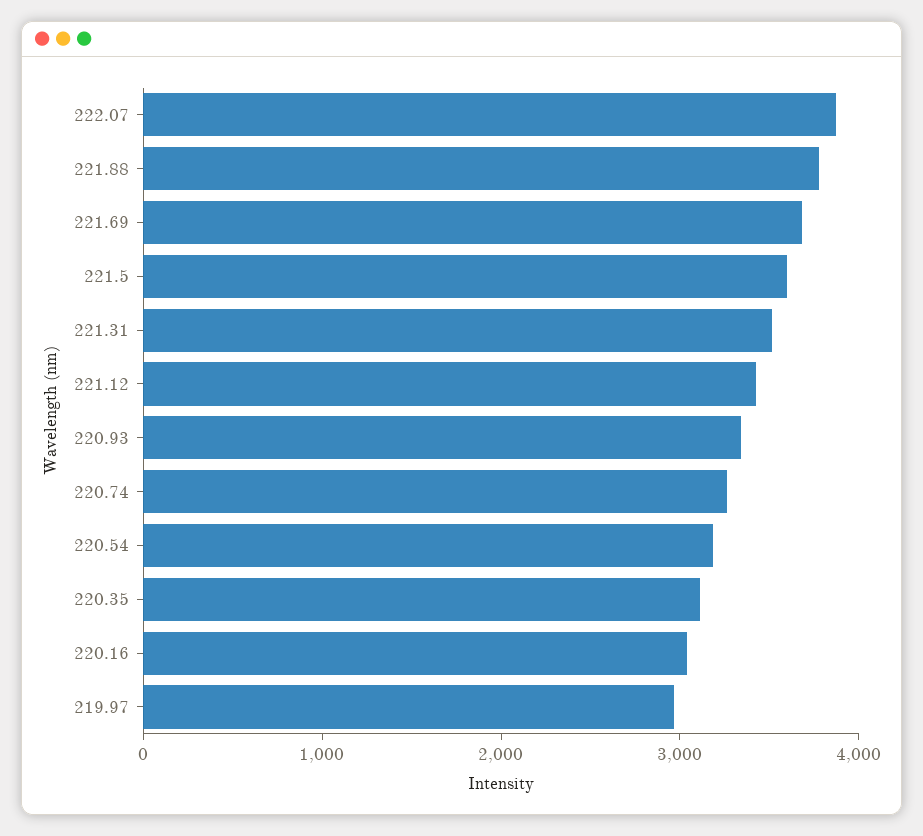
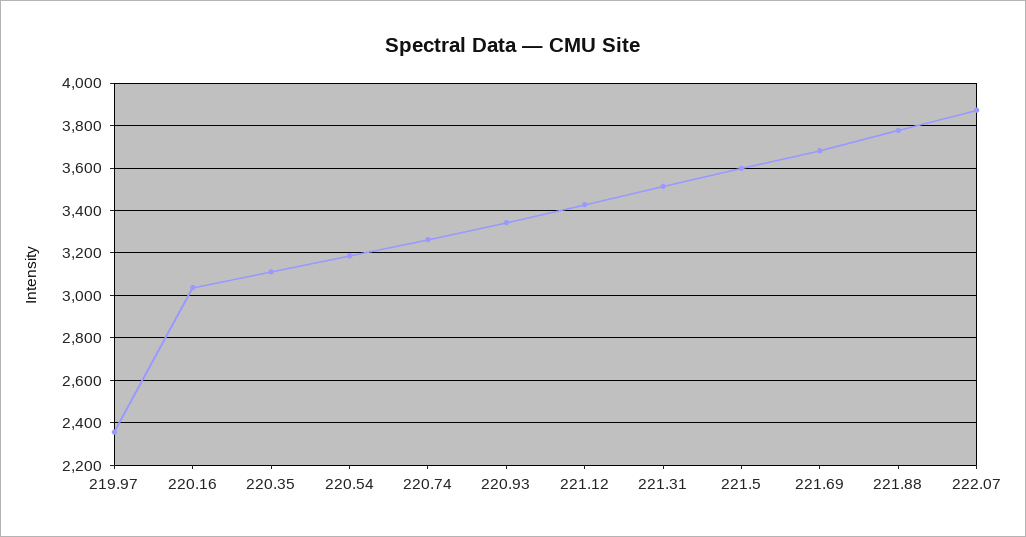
  {
    "222.07": 3850,
    "221.88": 3800,
    "221.69": 3700,
    "221.5": 3600,
    "221.31": 3500,
    "221.12": 3450,
    "220.93": 3350,
    "220.74": 3250,
    "220.54": 3200,
    "220.35": 3100,
    "220.16": 3050,
-   "219.97": 3000
+   "219.97": 2350
  }

